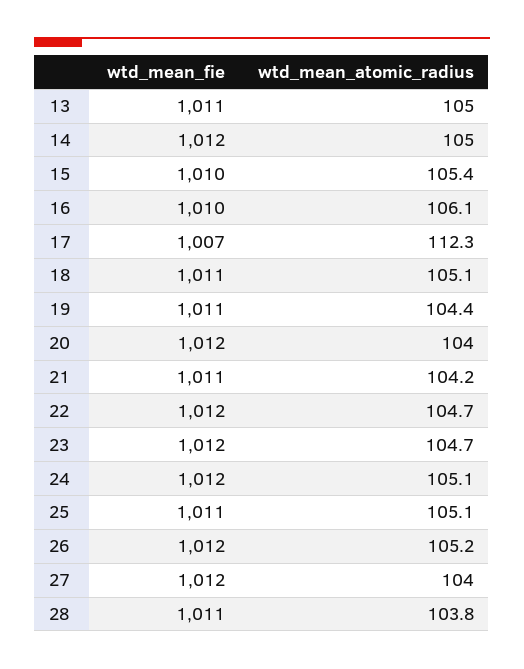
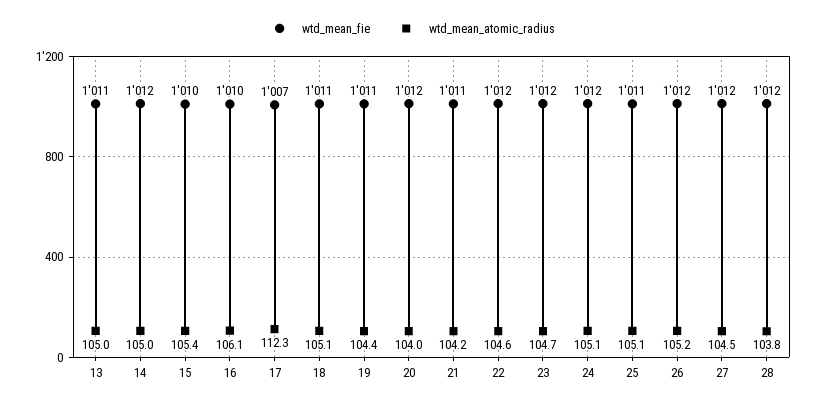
  {
    "wtd_mean_fie": {
      "13": 1011,
      "14": 1012,
      "15": 1010,
      "16": 1010,
      "17": 1007,
      "18": 1011,
      "19": 1011,
      "20": 1012,
      "21": 1011,
      "22": 1012,
      "23": 1012,
      "24": 1012,
      "25": 1011,
      "26": 1012,
      "27": 1012,
-     "28": 1011
+     "28": 1012
    },
    "wtd_mean_atomic_radius": {
      "13": 105,
      "14": 105,
      "15": 105.4,
      "16": 106.1,
      "17": 112.3,
      "18": 105.1,
      "19": 104.4,
      "20": 104,
      "21": 104.2,
-     "22": 104.7,
+     "22": 104.6,
      "23": 104.7,
      "24": 105.1,
      "25": 105.1,
      "26": 105.2,
-     "27": 104,
+     "27": 104.5,
      "28": 103.8
    }
  }

